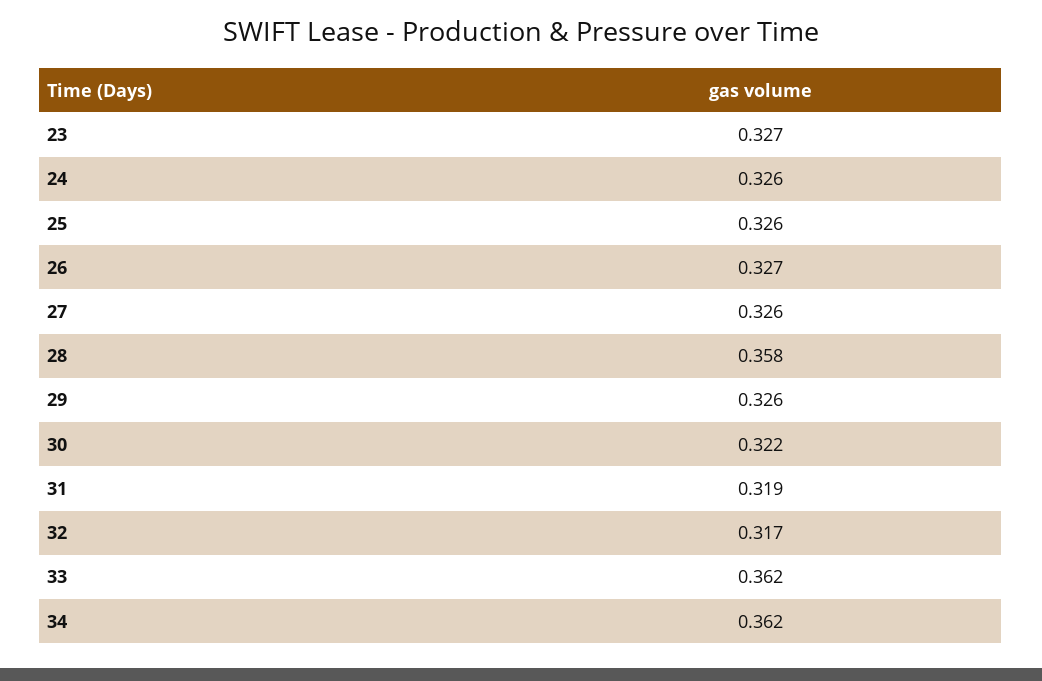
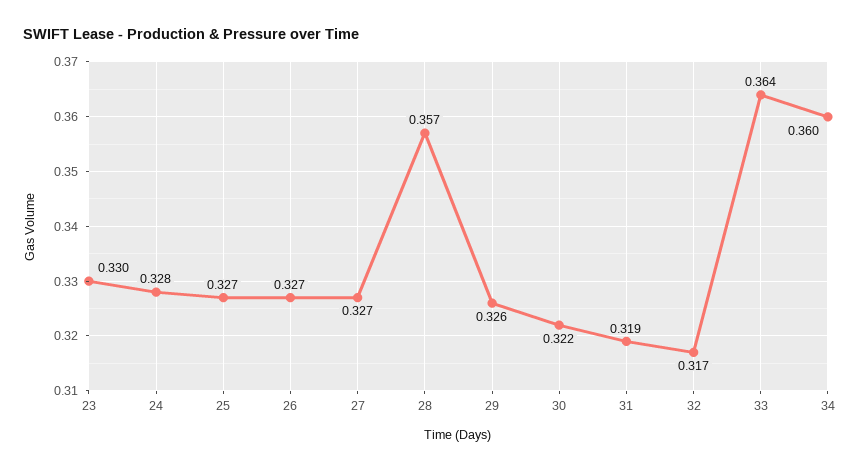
  {
-   "23": 0.327,
+   "23": 0.33,
-   "24": 0.326,
+   "24": 0.328,
-   "25": 0.326,
+   "25": 0.327,
    "26": 0.327,
-   "27": 0.326,
+   "27": 0.327,
-   "28": 0.358,
+   "28": 0.357,
    "29": 0.326,
    "30": 0.322,
    "31": 0.319,
    "32": 0.317,
-   "33": 0.362,
+   "33": 0.364,
-   "34": 0.362
+   "34": 0.36
  }

